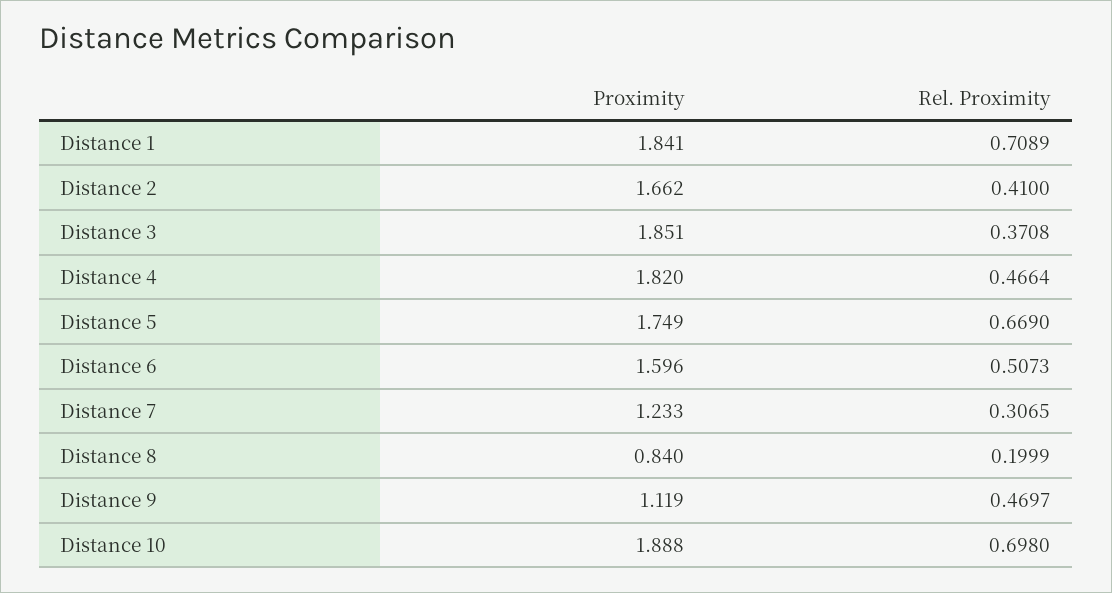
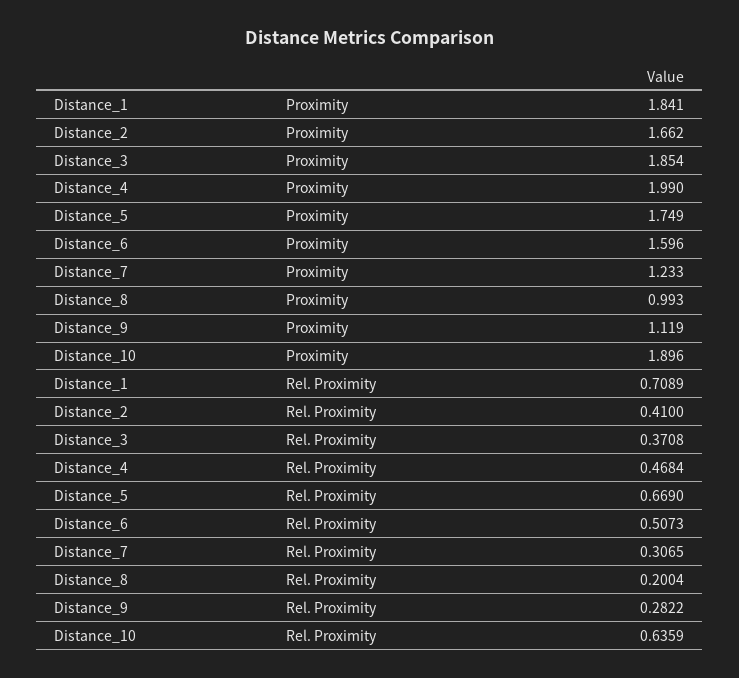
  {
    "Proximity": {
      "Distance 1": 1.841,
      "Distance 2": 1.662,
-     "Distance 3": 1.851,
+     "Distance 3": 1.854,
-     "Distance 4": 1.82,
+     "Distance 4": 1.99,
      "Distance 5": 1.749,
      "Distance 6": 1.596,
      "Distance 7": 1.233,
-     "Distance 8": 0.84,
+     "Distance 8": 0.993,
      "Distance 9": 1.119,
-     "Distance 10": 1.888
+     "Distance 10": 1.896
    },
    "Rel. Proximity": {
      "Distance 1": 0.7089,
      "Distance 2": 0.41,
      "Distance 3": 0.3708,
-     "Distance 4": 0.4664,
+     "Distance 4": 0.4684,
      "Distance 5": 0.669,
      "Distance 6": 0.5073,
      "Distance 7": 0.3065,
-     "Distance 8": 0.1999,
+     "Distance 8": 0.2004,
-     "Distance 9": 0.4697,
+     "Distance 9": 0.2822,
-     "Distance 10": 0.698
+     "Distance 10": 0.6359
    }
  }

